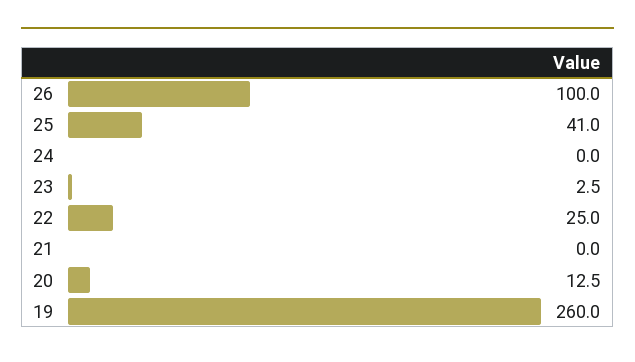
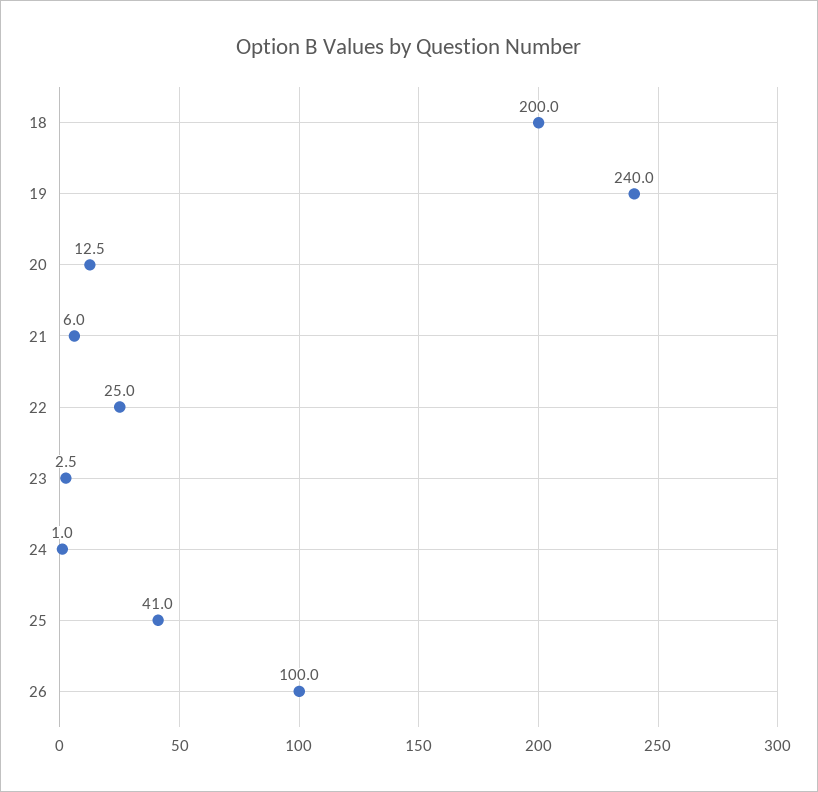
  {
    "26": 100,
    "25": 41,
-   "24": 0,
+   "24": 1,
    "23": 2.5,
    "22": 25,
-   "21": 0,
+   "21": 6,
    "20": 12.5,
-   "19": 260
+   "19": 240,
+   "18": 200
  }

